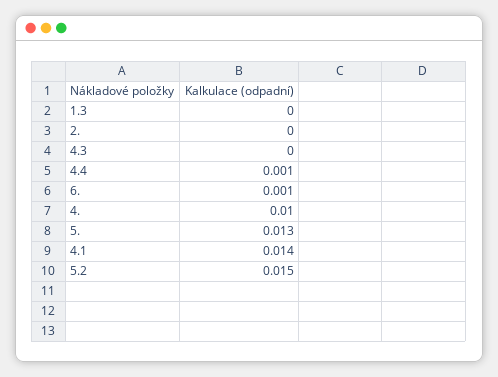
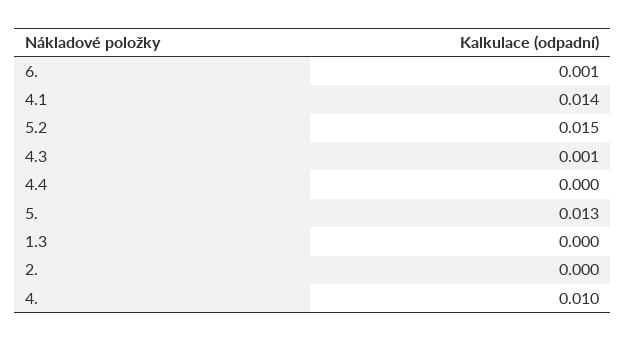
  {
    "1.3": 0,
    "2.": 0,
-   "4.3": 0,
+   "4.3": 0.001,
-   "4.4": 0.001,
+   "4.4": 0,
    "6.": 0.001,
    "4.": 0.01,
    "5.": 0.013,
    "4.1": 0.014,
    "5.2": 0.015
  }

